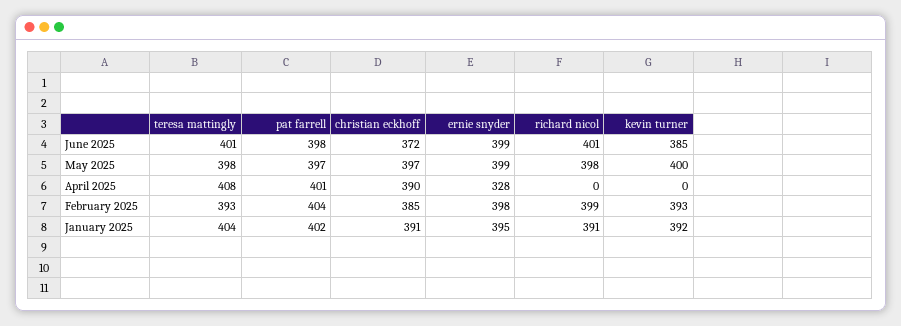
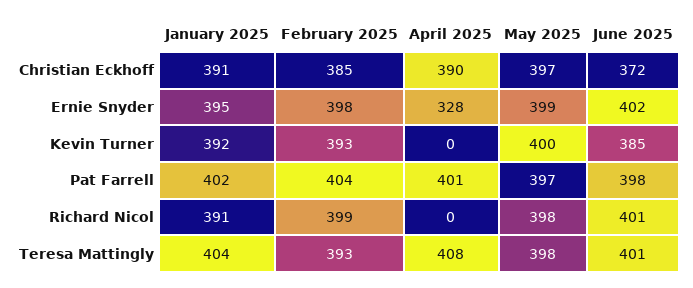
  {
    "teresa mattingly": {
      "June 2025": 401,
      "May 2025": 398,
      "April 2025": 408,
      "February 2025": 393,
      "January 2025": 404
    },
    "pat farrell": {
      "June 2025": 398,
      "May 2025": 397,
      "April 2025": 401,
      "February 2025": 404,
      "January 2025": 402
    },
    "christian eckhoff": {
      "June 2025": 372,
      "May 2025": 397,
      "April 2025": 390,
      "February 2025": 385,
      "January 2025": 391
    },
    "ernie snyder": {
-     "June 2025": 399,
+     "June 2025": 402,
      "May 2025": 399,
      "April 2025": 328,
      "February 2025": 398,
      "January 2025": 395
    },
    "richard nicol": {
      "June 2025": 401,
      "May 2025": 398,
      "April 2025": 0,
      "February 2025": 399,
      "January 2025": 391
    },
    "kevin turner": {
      "June 2025": 385,
      "May 2025": 400,
      "April 2025": 0,
      "February 2025": 393,
      "January 2025": 392
    }
  }

